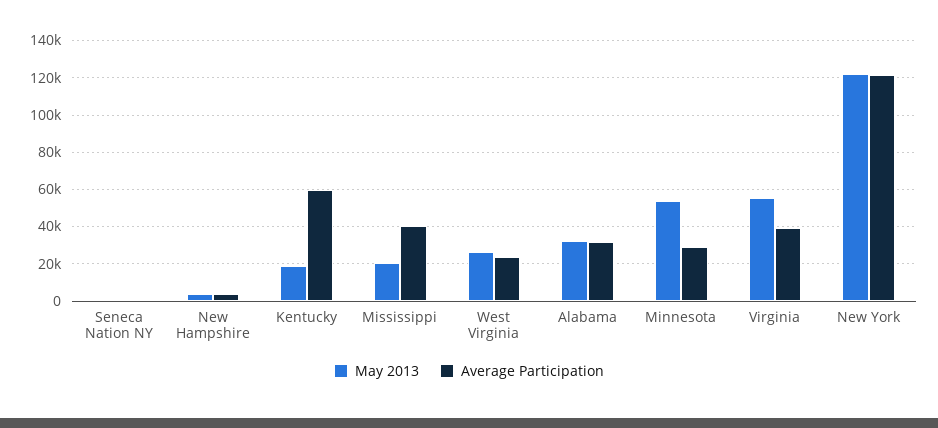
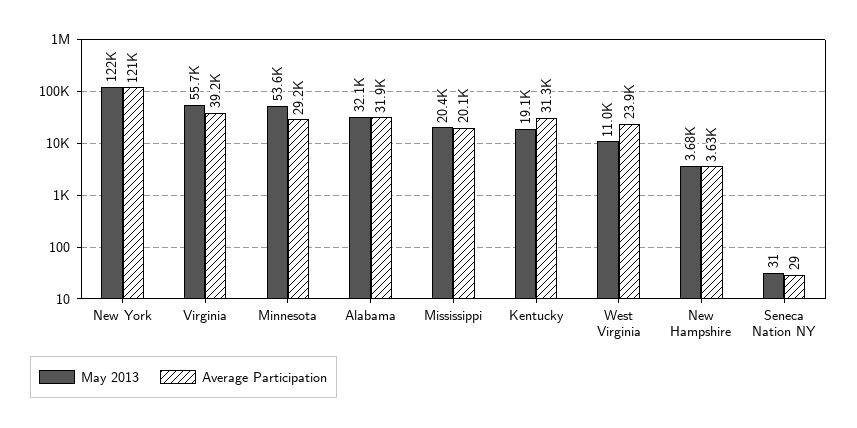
  {
    "May 2013": {
      "Seneca Nation NY": 31,
      "New Hampshire": 3680,
      "Kentucky": 19100,
      "Mississippi": 20400,
-     "West Virginia": 25000,
+     "West Virginia": 11000,
      "Alabama": 32100,
      "Minnesota": 53600,
      "Virginia": 55700,
      "New York": 122000
    },
    "Average Participation": {
      "Seneca Nation NY": 29,
      "New Hampshire": 3630,
-     "Kentucky": 60000,
+     "Kentucky": 31300,
-     "Mississippi": 40000,
+     "Mississippi": 20100,
      "West Virginia": 23900,
      "Alabama": 31900,
      "Minnesota": 29200,
      "Virginia": 39200,
      "New York": 121000
    }
  }

